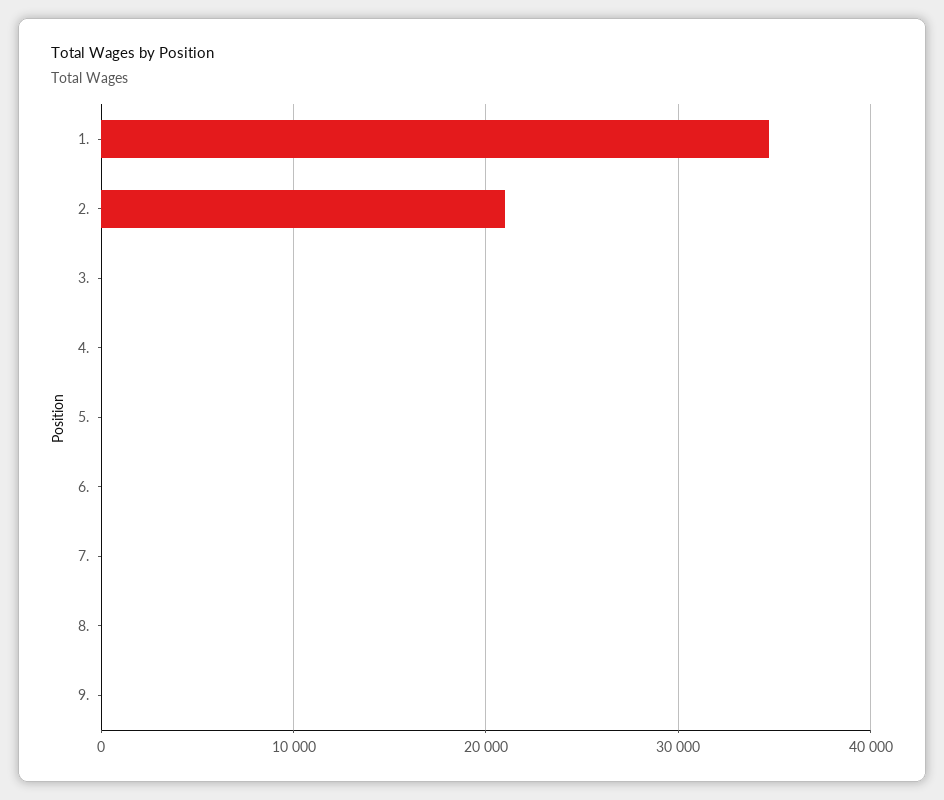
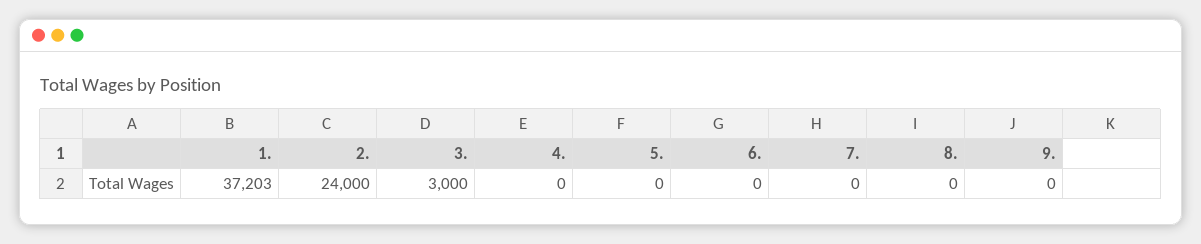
  {
-   "1.": 35000,
+   "1.": 37203,
-   "2.": 21000,
+   "2.": 24000,
-   "3.": 0,
+   "3.": 3000,
    "4.": 0,
    "5.": 0,
    "6.": 0,
    "7.": 0,
    "8.": 0,
    "9.": 0
  }

